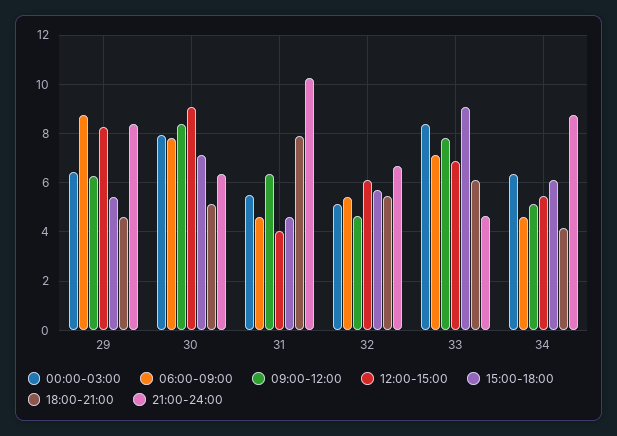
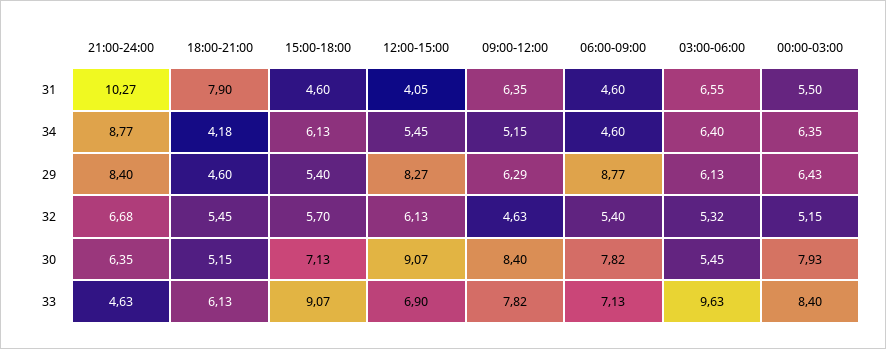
  {
    "00:00-03:00": {
      "29": 6.43,
      "30": 7.93,
      "31": 5.5,
      "32": 5.15,
      "33": 8.4,
      "34": 6.35
    },
    "06:00-09:00": {
      "29": 8.77,
      "30": 7.82,
      "31": 4.6,
      "32": 5.4,
      "33": 7.13,
      "34": 4.6
    },
    "09:00-12:00": {
      "29": 6.29,
      "30": 8.4,
      "31": 6.35,
      "32": 4.63,
      "33": 7.82,
      "34": 5.15
    },
    "12:00-15:00": {
      "29": 8.27,
      "30": 9.07,
      "31": 4.05,
      "32": 6.13,
      "33": 6.9,
      "34": 5.45
    },
    "15:00-18:00": {
      "29": 5.4,
      "30": 7.13,
      "31": 4.6,
      "32": 5.7,
      "33": 9.07,
      "34": 6.13
    },
    "18:00-21:00": {
      "29": 4.6,
      "30": 5.15,
      "31": 7.9,
      "32": 5.45,
      "33": 6.13,
      "34": 4.18
    },
    "21:00-24:00": {
      "29": 8.4,
      "30": 6.35,
      "31": 10.27,
      "32": 6.68,
      "33": 4.63,
      "34": 8.77
-   }
+   },
+   "03:00-06:00": {
+     "31": 6.55,
+     "34": 6.4,
+     "29": 6.13,
+     "32": 5.32,
+     "30": 5.45,
+     "33": 9.63
+   }
  }

